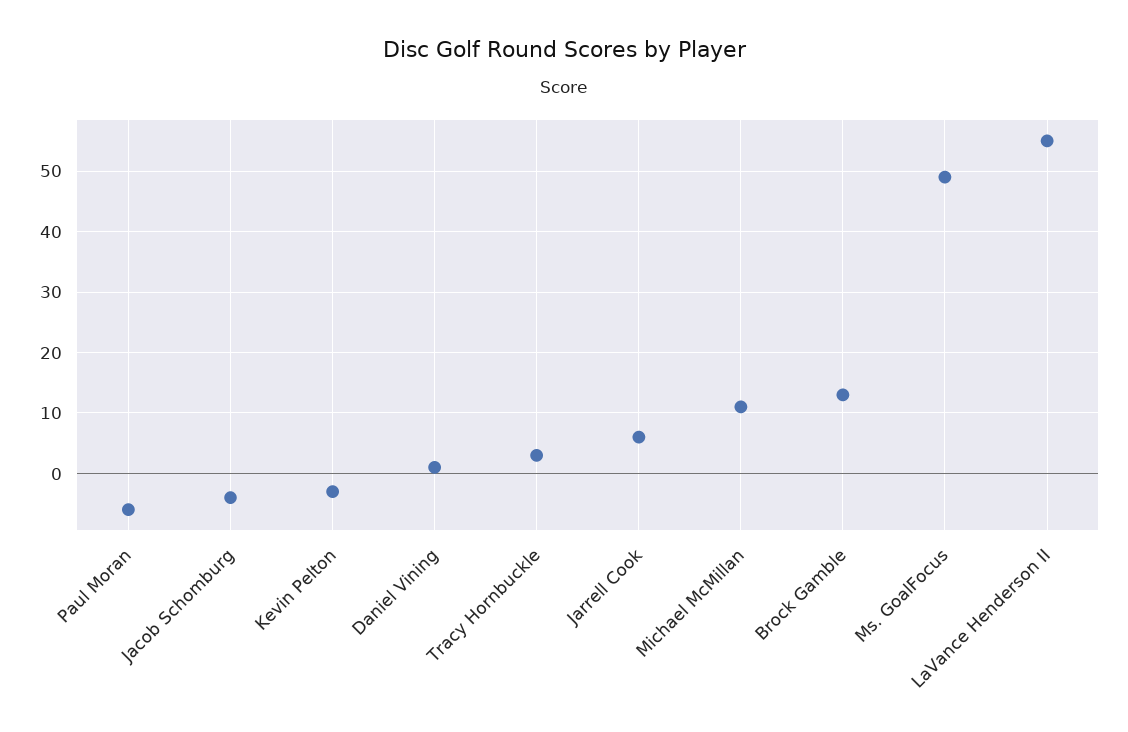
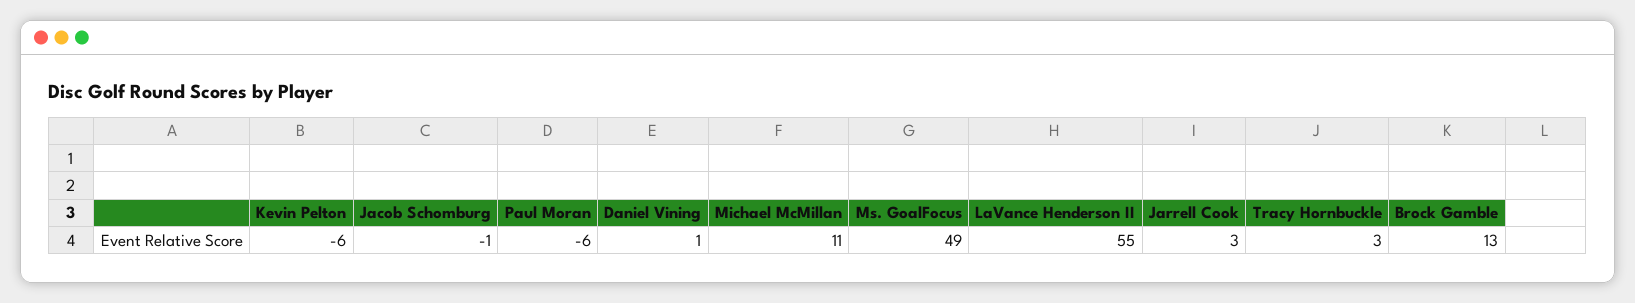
  {
    "Paul Moran": -6,
-   "Jacob Schomburg": -4,
+   "Jacob Schomburg": -1,
-   "Kevin Pelton": -3,
+   "Kevin Pelton": -6,
    "Daniel Vining": 1,
    "Tracy Hornbuckle": 3,
-   "Jarrell Cook": 6,
+   "Jarrell Cook": 3,
    "Michael McMillan": 11,
    "Brock Gamble": 13,
    "Ms. GoalFocus": 49,
    "LaVance Henderson II": 55
  }

